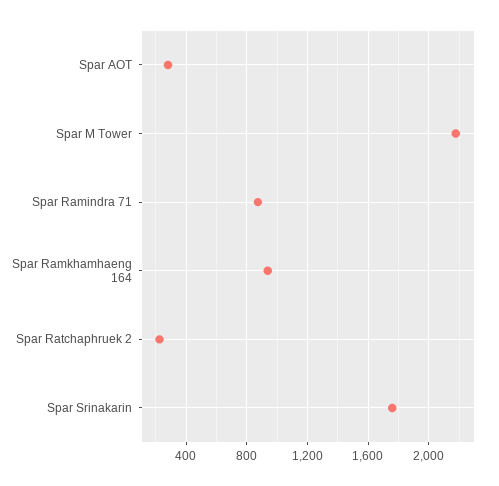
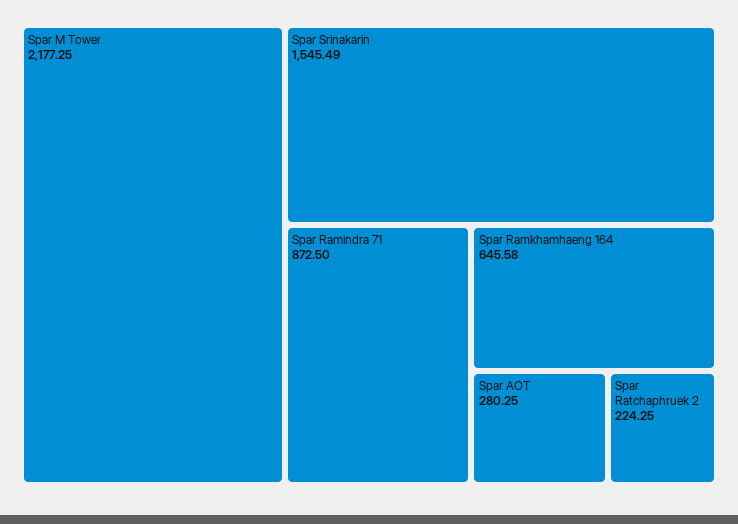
  {
    "Spar AOT": 280.25,
    "Spar M Tower": 2177.25,
    "Spar Ramindra 71": 872.5,
-   "Spar Ramkhamhaeng 164": 950,
+   "Spar Ramkhamhaeng 164": 645.58,
    "Spar Ratchaphruek 2": 224.25,
-   "Spar Srinakarin": 1750
+   "Spar Srinakarin": 1545.49
  }

